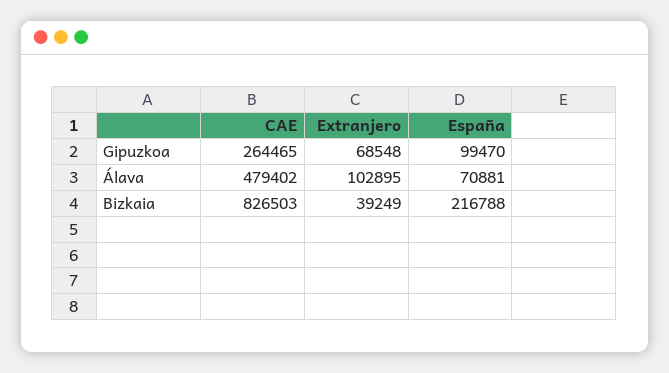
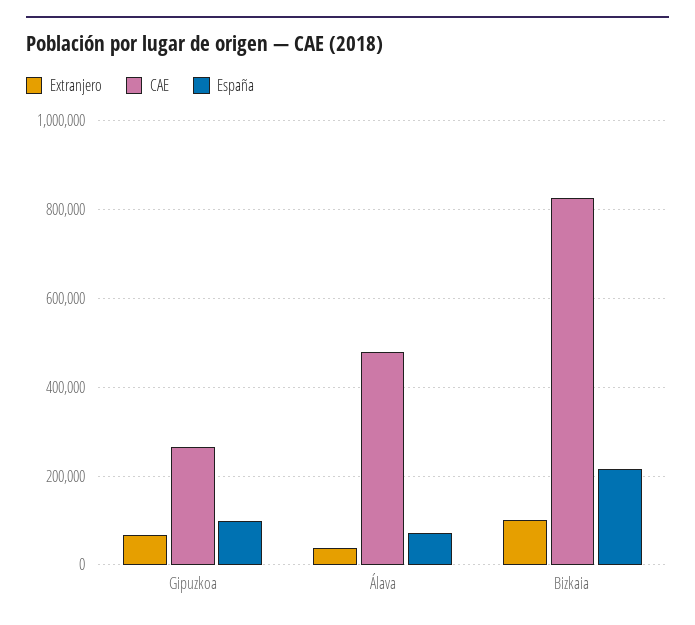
  {
    "CAE": {
      "Gipuzkoa": 264465,
      "Álava": 479402,
      "Bizkaia": 826503
    },
    "Extranjero": {
      "Gipuzkoa": 68548,
-     "Álava": 102895,
+     "Álava": 40000,
-     "Bizkaia": 39249
+     "Bizkaia": 100000
    },
    "España": {
      "Gipuzkoa": 99470,
      "Álava": 70881,
      "Bizkaia": 216788
    }
  }

